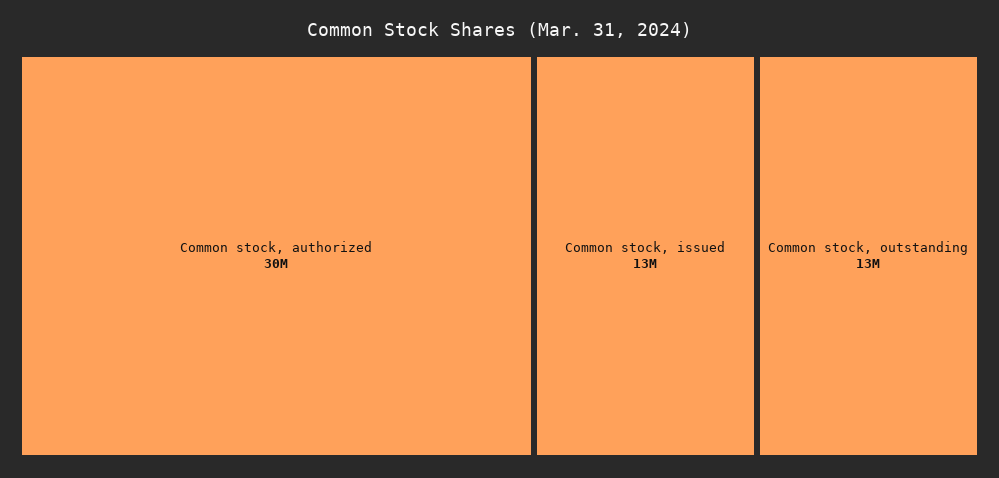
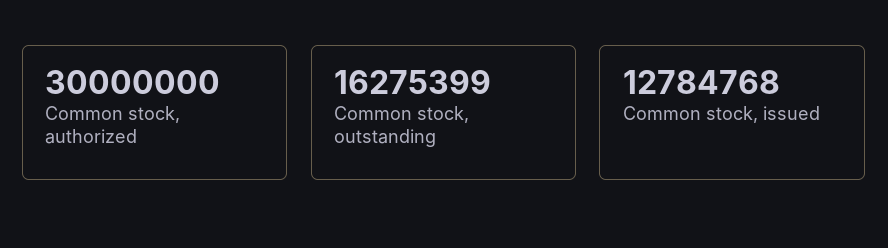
  {
    "Common stock, authorized": 30000000,
    "Common stock, issued": 12784768,
-   "Common stock, outstanding": 13000000
+   "Common stock, outstanding": 16275399
  }

